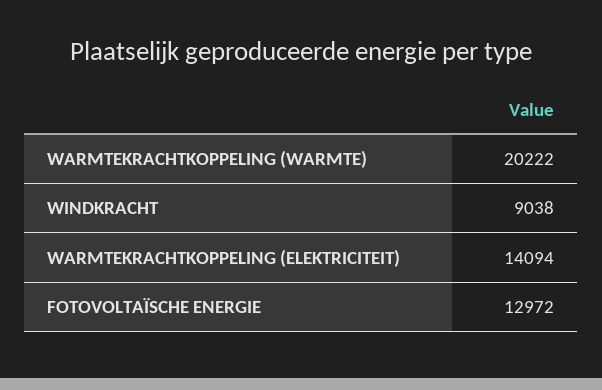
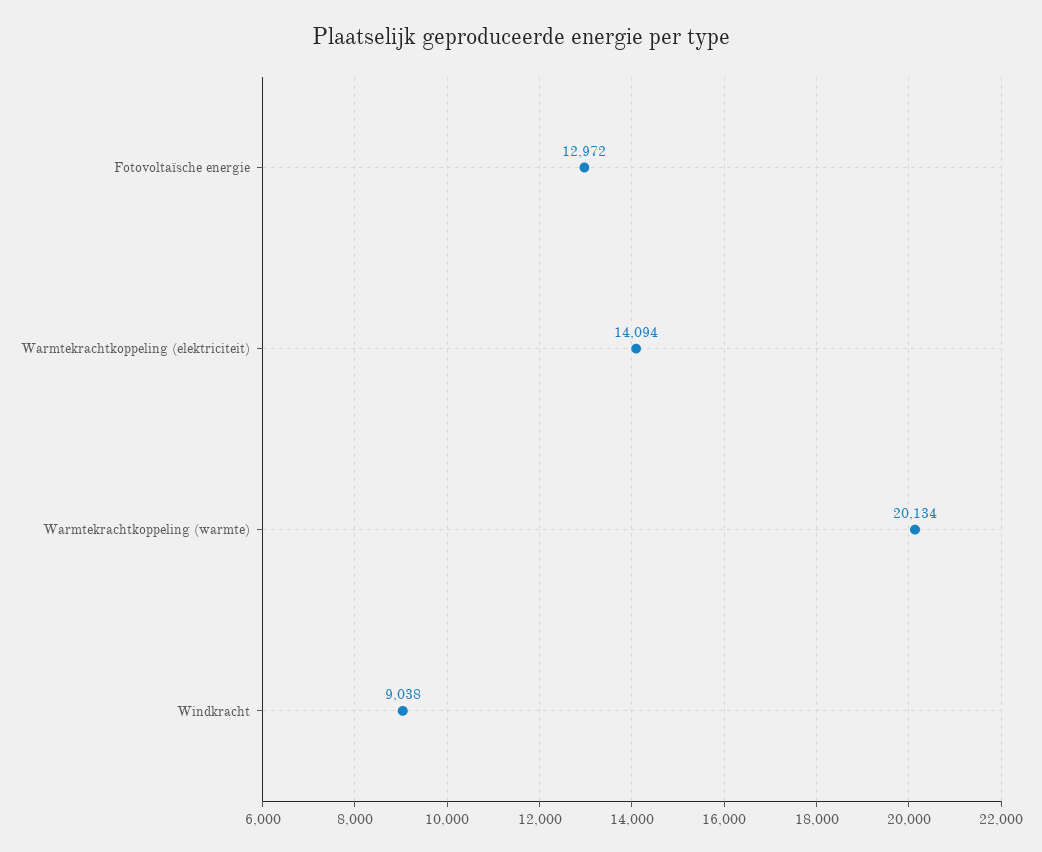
  {
-   "WARMTEKRACHTKOPPELING (WARMTE)": 20222,
+   "WARMTEKRACHTKOPPELING (WARMTE)": 20134,
    "WINDKRACHT": 9038,
    "WARMTEKRACHTKOPPELING (ELEKTRICITEIT)": 14094,
    "FOTOVOLTAÏSCHE ENERGIE": 12972
  }

